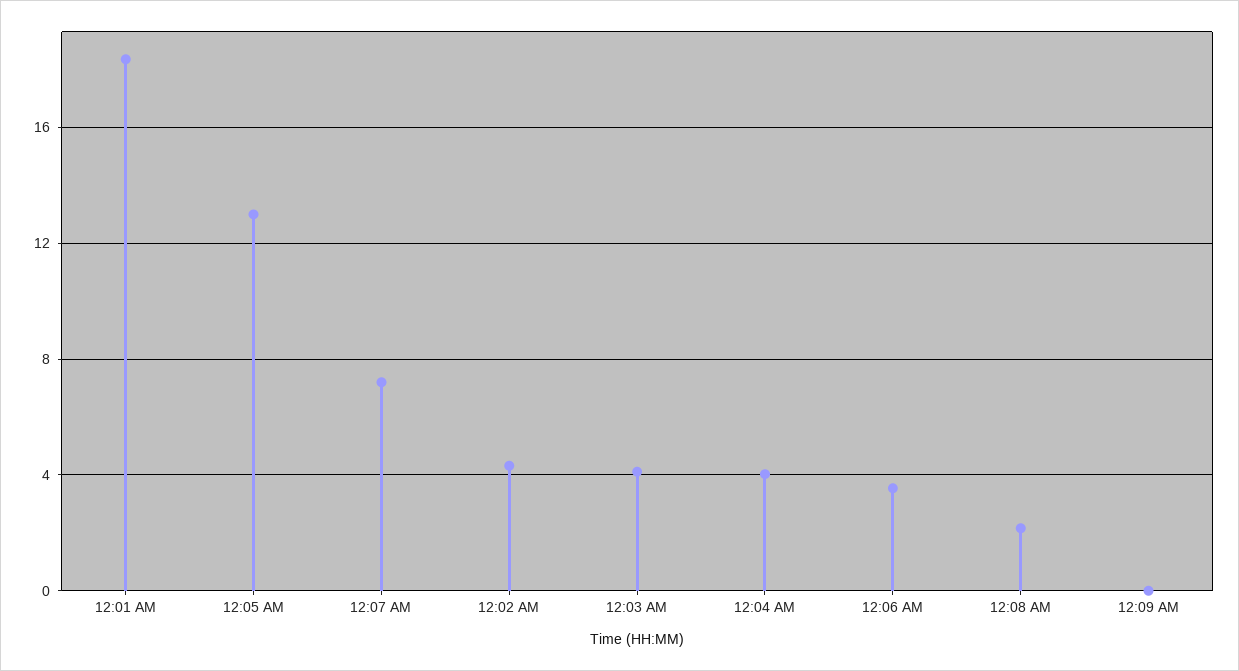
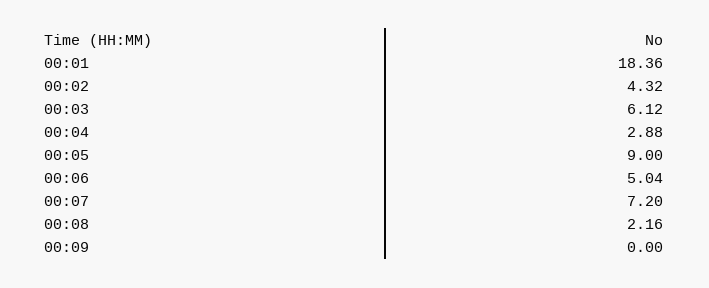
  {
    "12:01 AM": 18.36,
-   "12:05 AM": 13,
+   "12:05 AM": 9,
    "12:07 AM": 7.2,
    "12:02 AM": 4.32,
-   "12:03 AM": 4,
+   "12:03 AM": 6.12,
-   "12:04 AM": 4,
+   "12:04 AM": 2.88,
-   "12:06 AM": 3.5,
+   "12:06 AM": 5.04,
    "12:08 AM": 2.16,
    "12:09 AM": 0
  }

